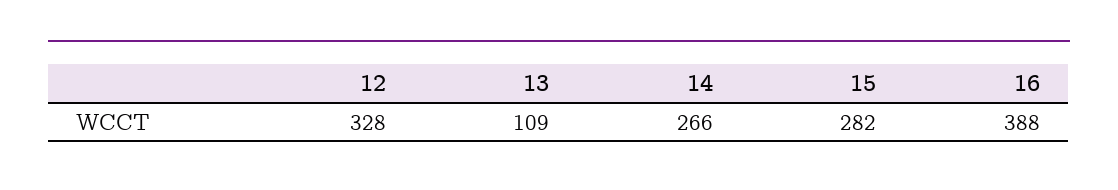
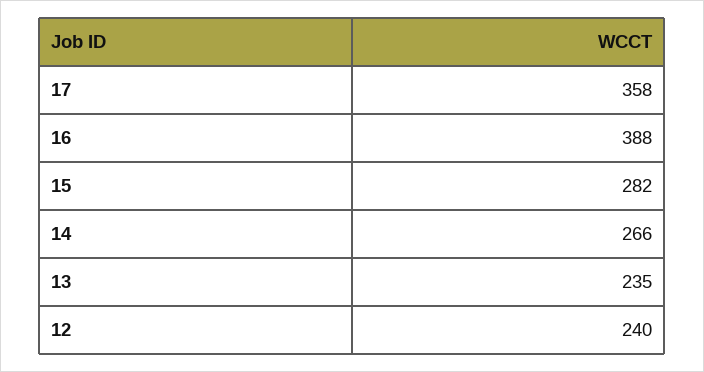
  {
-   "12": 328,
+   "12": 240,
-   "13": 109,
+   "13": 235,
    "14": 266,
    "15": 282,
-   "16": 388
+   "16": 388,
+   "17": 358
  }

